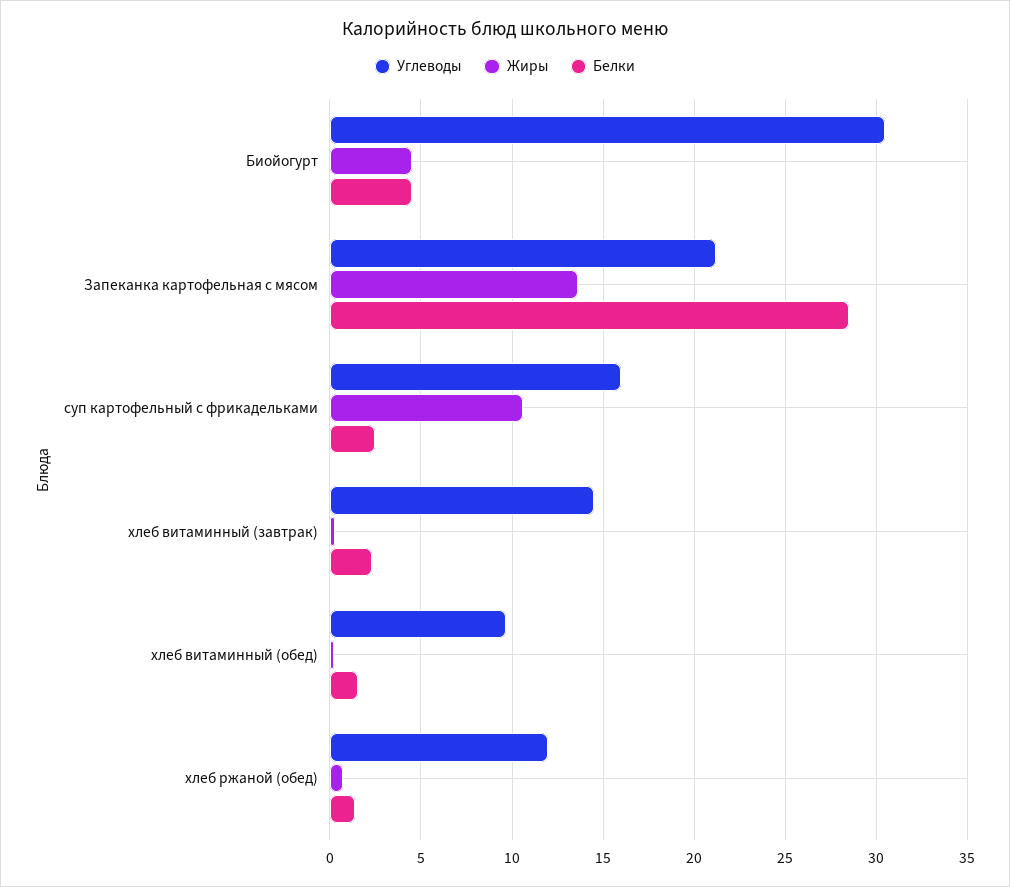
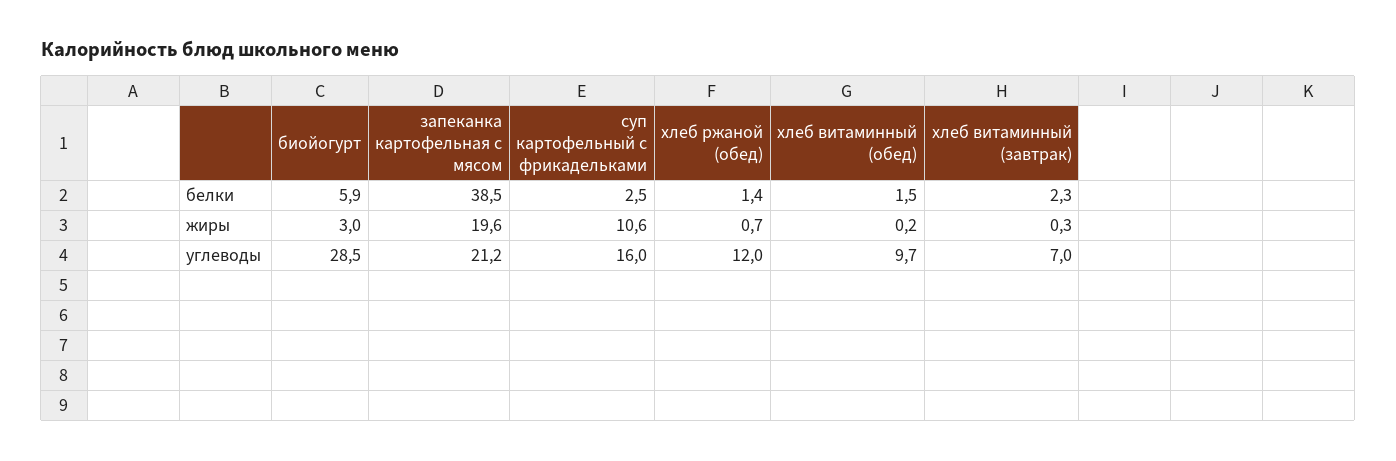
  {
    "Углеводы": {
-     "Биойогурт": 30.5,
+     "Биойогурт": 28.5,
      "Запеканка картофельная с мясом": 21.2,
      "суп картофельный с фрикадельками": 16,
-     "хлеб витаминный (завтрак)": 14.5,
+     "хлеб витаминный (завтрак)": 7,
      "хлеб витаминный (обед)": 9.7,
      "хлеб ржаной (обед)": 12
    },
    "Жиры": {
-     "Биойогурт": 4.5,
+     "Биойогурт": 3,
-     "Запеканка картофельная с мясом": 13.5,
+     "Запеканка картофельная с мясом": 19.6,
      "суп картофельный с фрикадельками": 10.6,
      "хлеб витаминный (завтрак)": 0.3,
      "хлеб витаминный (обед)": 0.2,
      "хлеб ржаной (обед)": 0.7
    },
    "Белки": {
-     "Биойогурт": 4.5,
+     "Биойогурт": 5.9,
-     "Запеканка картофельная с мясом": 28.5,
+     "Запеканка картофельная с мясом": 38.5,
      "суп картофельный с фрикадельками": 2.5,
      "хлеб витаминный (завтрак)": 2.3,
      "хлеб витаминный (обед)": 1.5,
      "хлеб ржаной (обед)": 1.4
    }
  }

